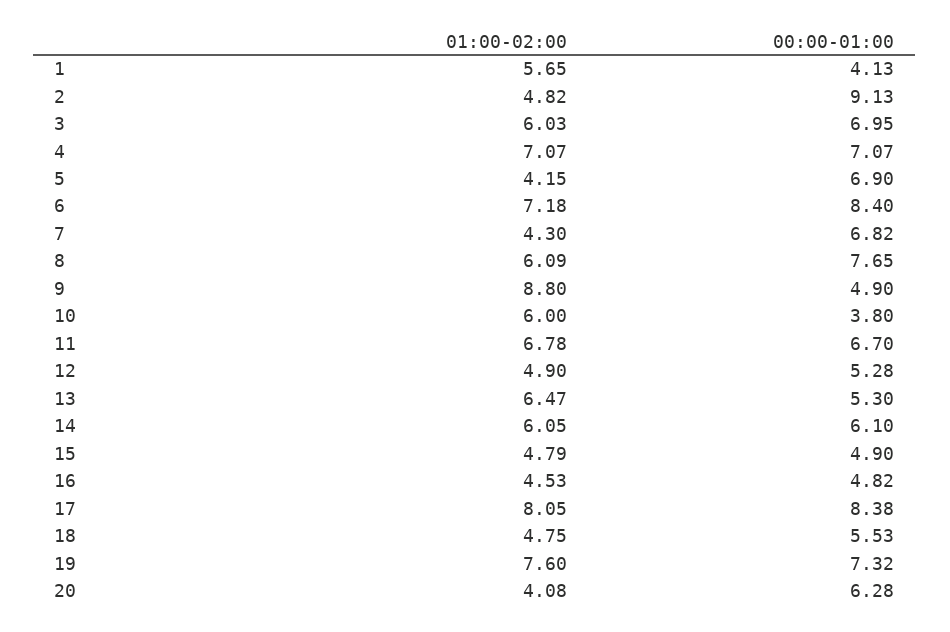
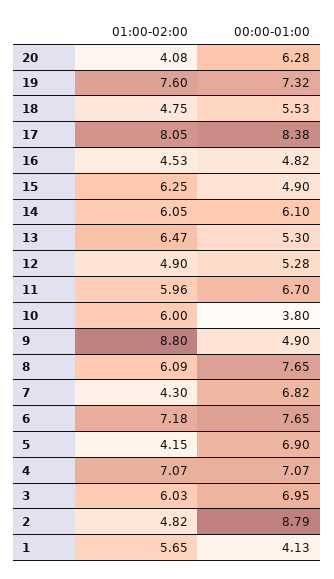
  {
    "01:00-02:00": {
      "1": 5.65,
      "2": 4.82,
      "3": 6.03,
      "4": 7.07,
      "5": 4.15,
      "6": 7.18,
      "7": 4.3,
      "8": 6.09,
      "9": 8.8,
      "10": 6,
-     "11": 6.78,
+     "11": 5.96,
      "12": 4.9,
      "13": 6.47,
      "14": 6.05,
-     "15": 4.79,
+     "15": 6.25,
      "16": 4.53,
      "17": 8.05,
      "18": 4.75,
      "19": 7.6,
      "20": 4.08
    },
    "00:00-01:00": {
      "1": 4.13,
-     "2": 9.13,
+     "2": 8.79,
      "3": 6.95,
      "4": 7.07,
      "5": 6.9,
-     "6": 8.4,
+     "6": 7.65,
      "7": 6.82,
      "8": 7.65,
      "9": 4.9,
      "10": 3.8,
      "11": 6.7,
      "12": 5.28,
      "13": 5.3,
      "14": 6.1,
      "15": 4.9,
      "16": 4.82,
      "17": 8.38,
      "18": 5.53,
      "19": 7.32,
      "20": 6.28
    }
  }

